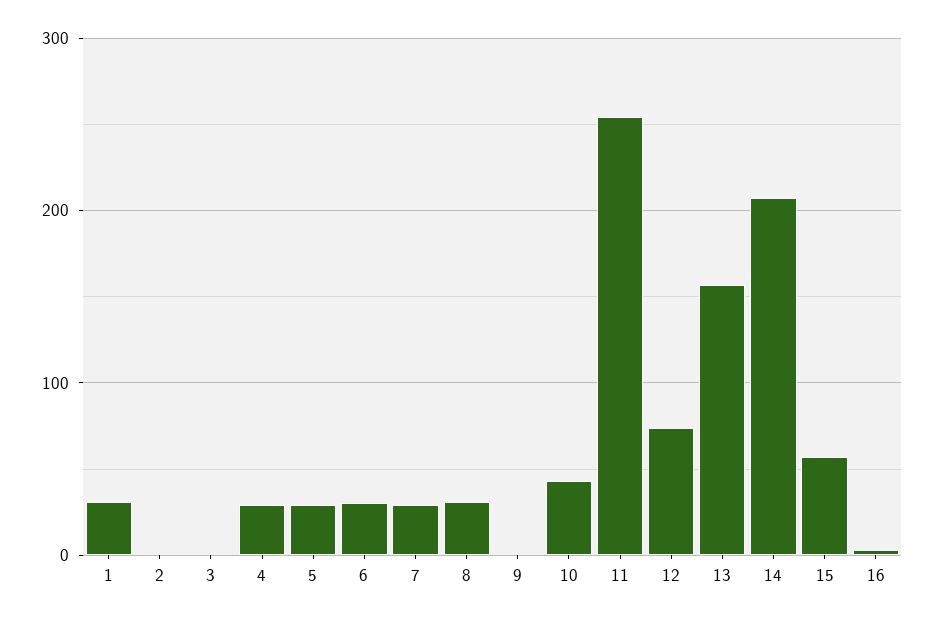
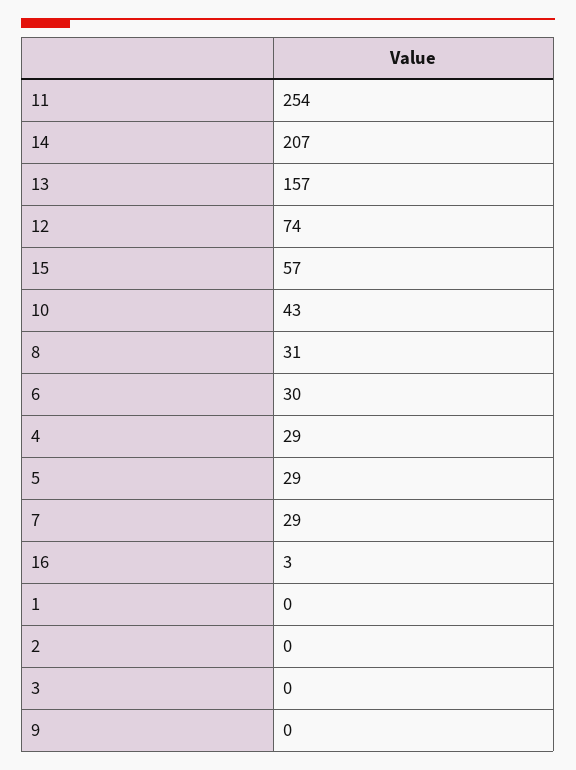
  {
-   "1": 30,
+   "1": 0,
    "2": 0,
    "3": 0,
    "4": 29,
    "5": 29,
    "6": 30,
    "7": 29,
    "8": 31,
    "9": 0,
    "10": 43,
    "11": 254,
    "12": 74,
    "13": 157,
    "14": 207,
    "15": 57,
    "16": 3
  }

